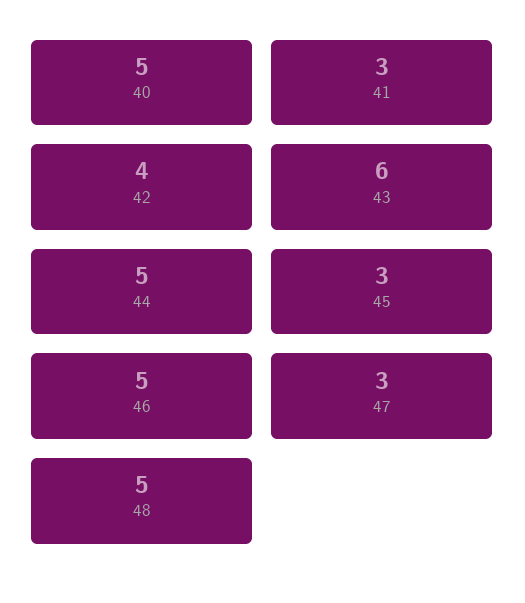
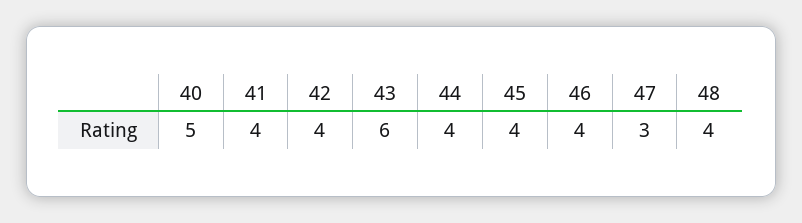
  {
    "40": 5,
-   "41": 3,
+   "41": 4,
    "42": 4,
    "43": 6,
-   "44": 5,
+   "44": 4,
-   "45": 3,
+   "45": 4,
-   "46": 5,
+   "46": 4,
    "47": 3,
-   "48": 5
+   "48": 4
  }

